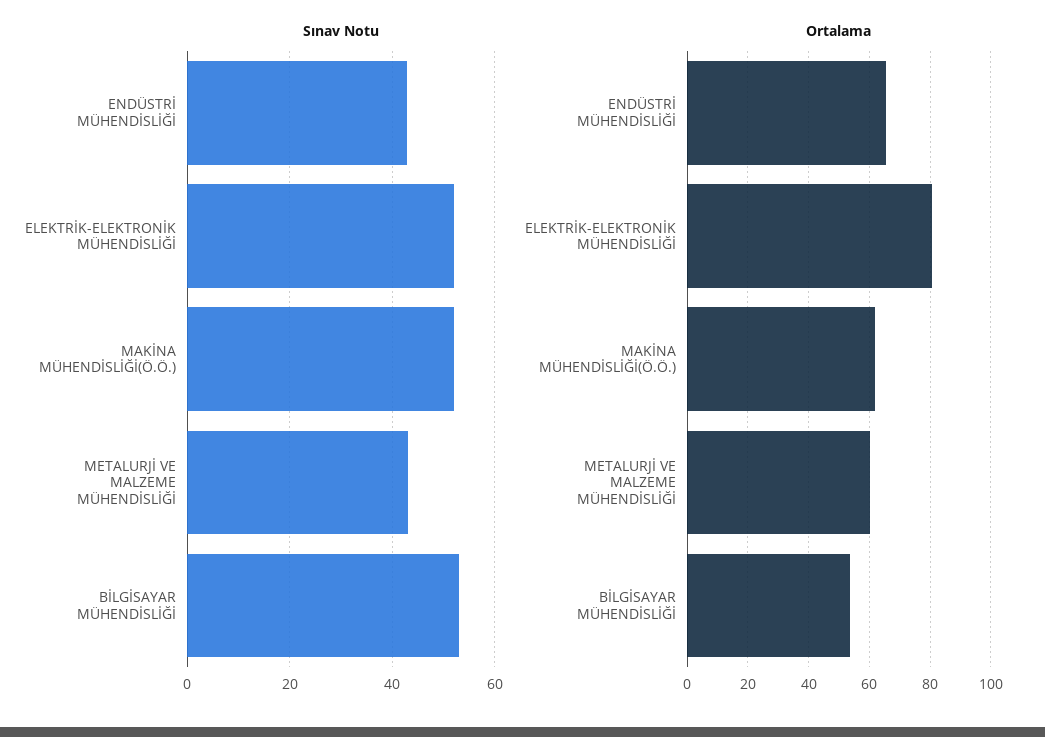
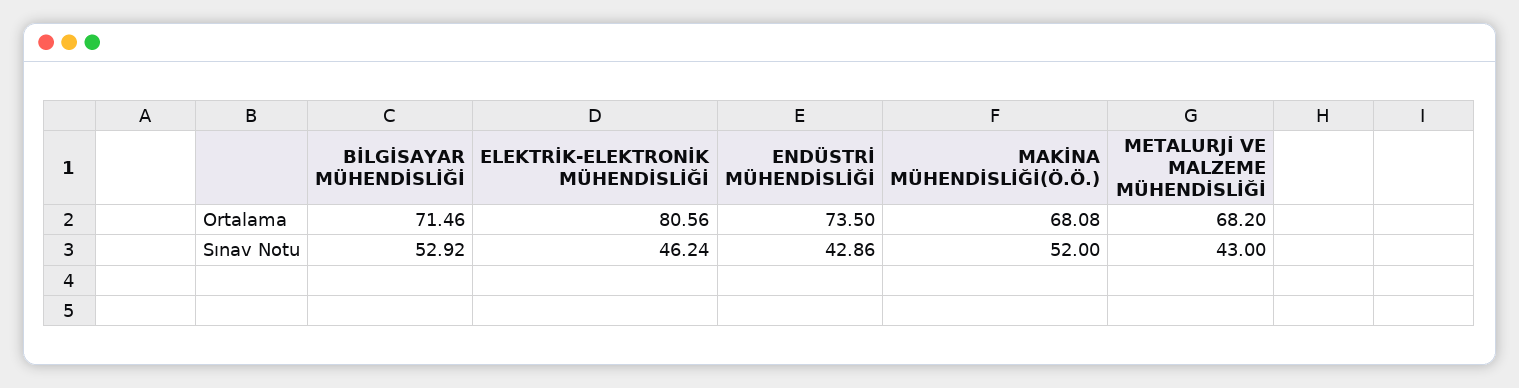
  {
    "Sınav Notu": {
      "ENDÜSTRİ MÜHENDİSLİĞİ": 42.86,
-     "ELEKTRİK-ELEKTRONİK MÜHENDİSLİĞİ": 52,
+     "ELEKTRİK-ELEKTRONİK MÜHENDİSLİĞİ": 46.24,
      "MAKİNA MÜHENDİSLİĞİ(Ö.Ö.)": 52,
      "METALURJİ VE MALZEME MÜHENDİSLİĞİ": 43,
      "BİLGİSAYAR MÜHENDİSLİĞİ": 52.92
    },
    "Ortalama": {
-     "ENDÜSTRİ MÜHENDİSLİĞİ": 66,
+     "ENDÜSTRİ MÜHENDİSLİĞİ": 73.5,
      "ELEKTRİK-ELEKTRONİK MÜHENDİSLİĞİ": 80.56,
-     "MAKİNA MÜHENDİSLİĞİ(Ö.Ö.)": 62,
+     "MAKİNA MÜHENDİSLİĞİ(Ö.Ö.)": 68.08,
-     "METALURJİ VE MALZEME MÜHENDİSLİĞİ": 60,
+     "METALURJİ VE MALZEME MÜHENDİSLİĞİ": 68.2,
-     "BİLGİSAYAR MÜHENDİSLİĞİ": 54
+     "BİLGİSAYAR MÜHENDİSLİĞİ": 71.46
    }
  }

